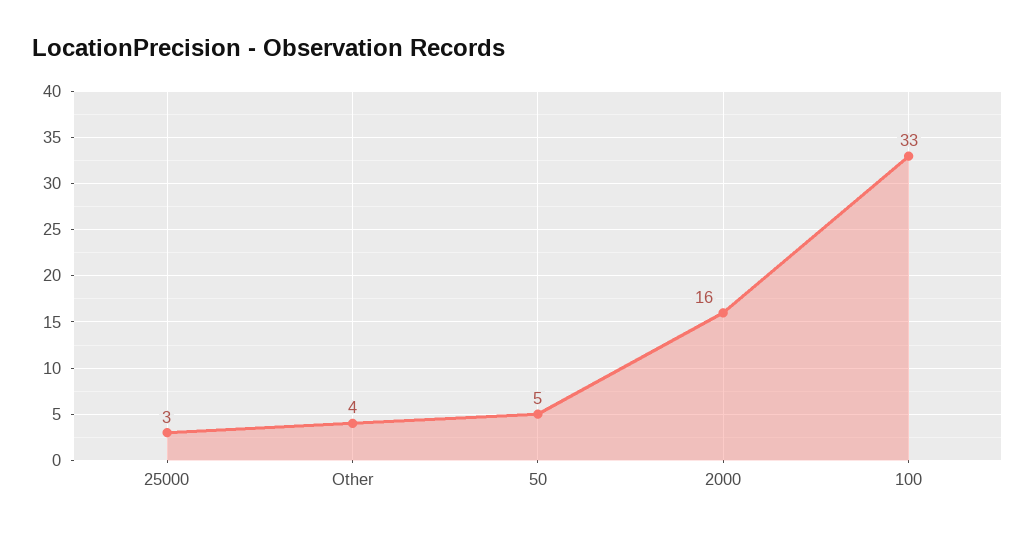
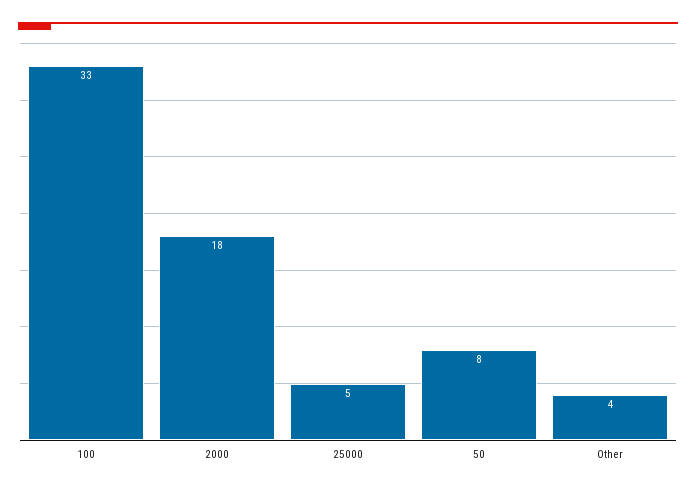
  {
-   "25000": 3,
+   "25000": 5,
    "Other": 4,
-   "50": 5,
+   "50": 8,
-   "2000": 16,
+   "2000": 18,
    "100": 33
  }

